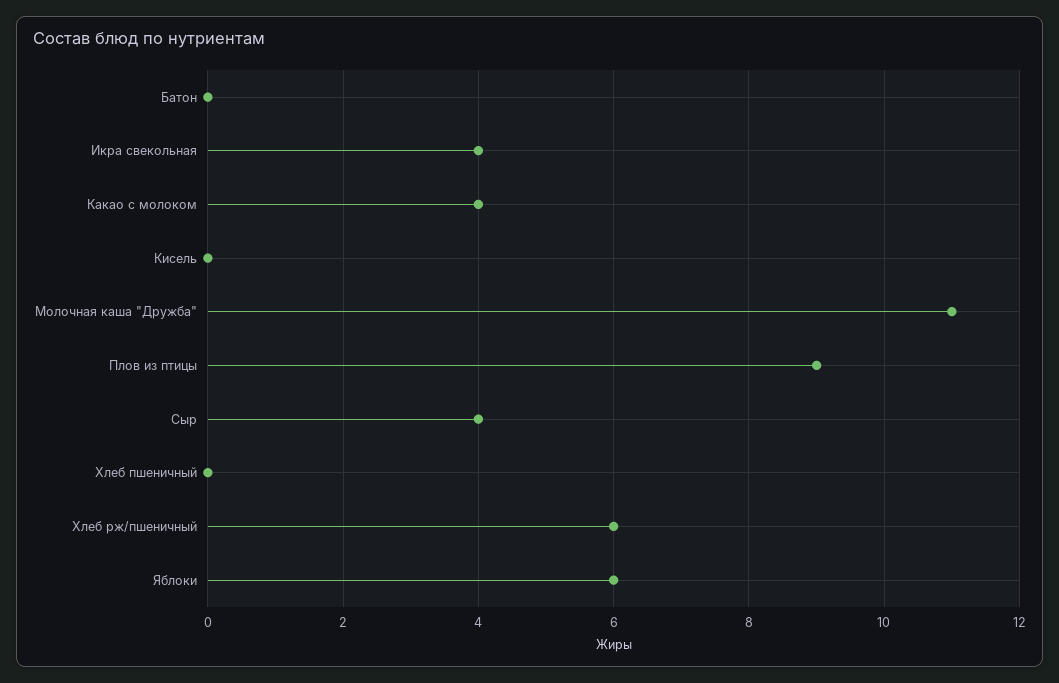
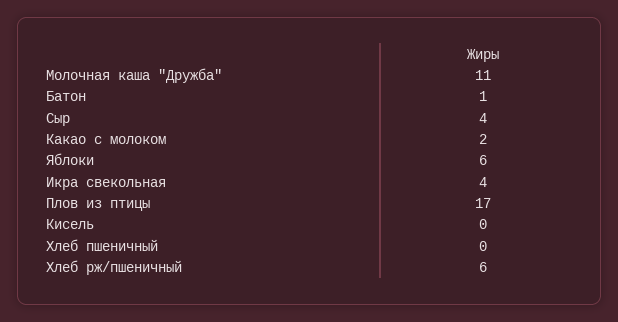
  {
-   "Батон": 0,
+   "Батон": 1,
    "Икра свекольная": 4,
-   "Какао с молоком": 4,
+   "Какао с молоком": 2,
    "Кисель": 0,
    "Молочная каша \"Дружба\"": 11,
-   "Плов из птицы": 9,
+   "Плов из птицы": 17,
    "Сыр": 4,
    "Хлеб пшеничный": 0,
    "Хлеб рж/пшеничный": 6,
    "Яблоки": 6
  }

